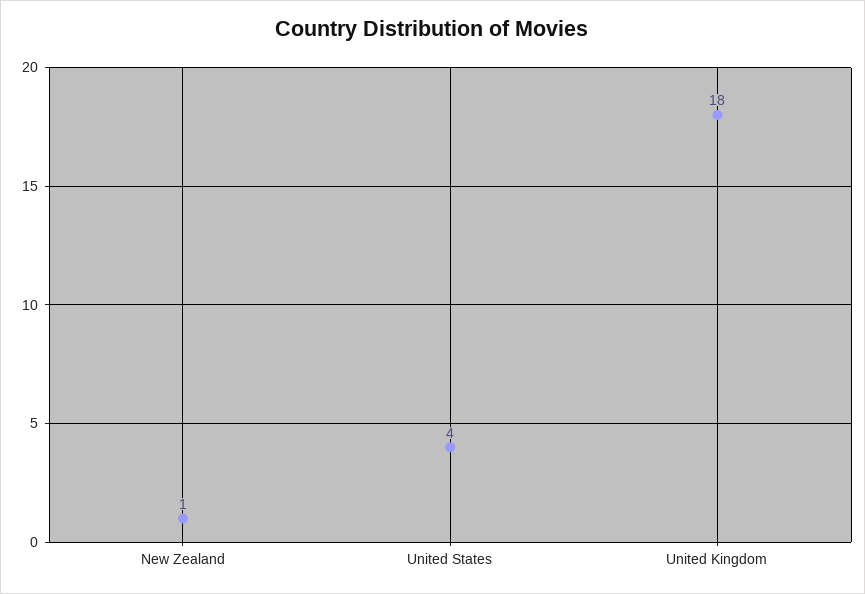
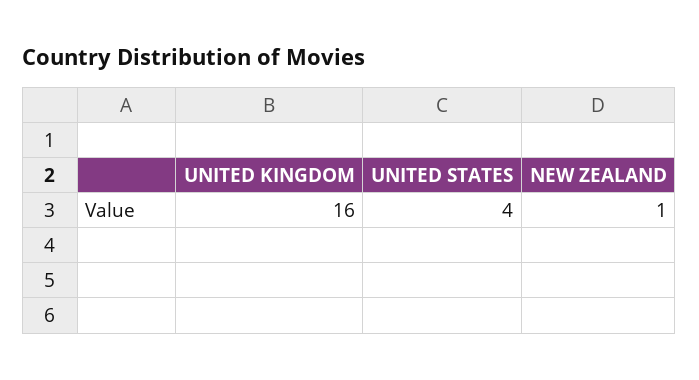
  {
    "New Zealand": 1,
    "United States": 4,
-   "United Kingdom": 18
+   "United Kingdom": 16
  }

